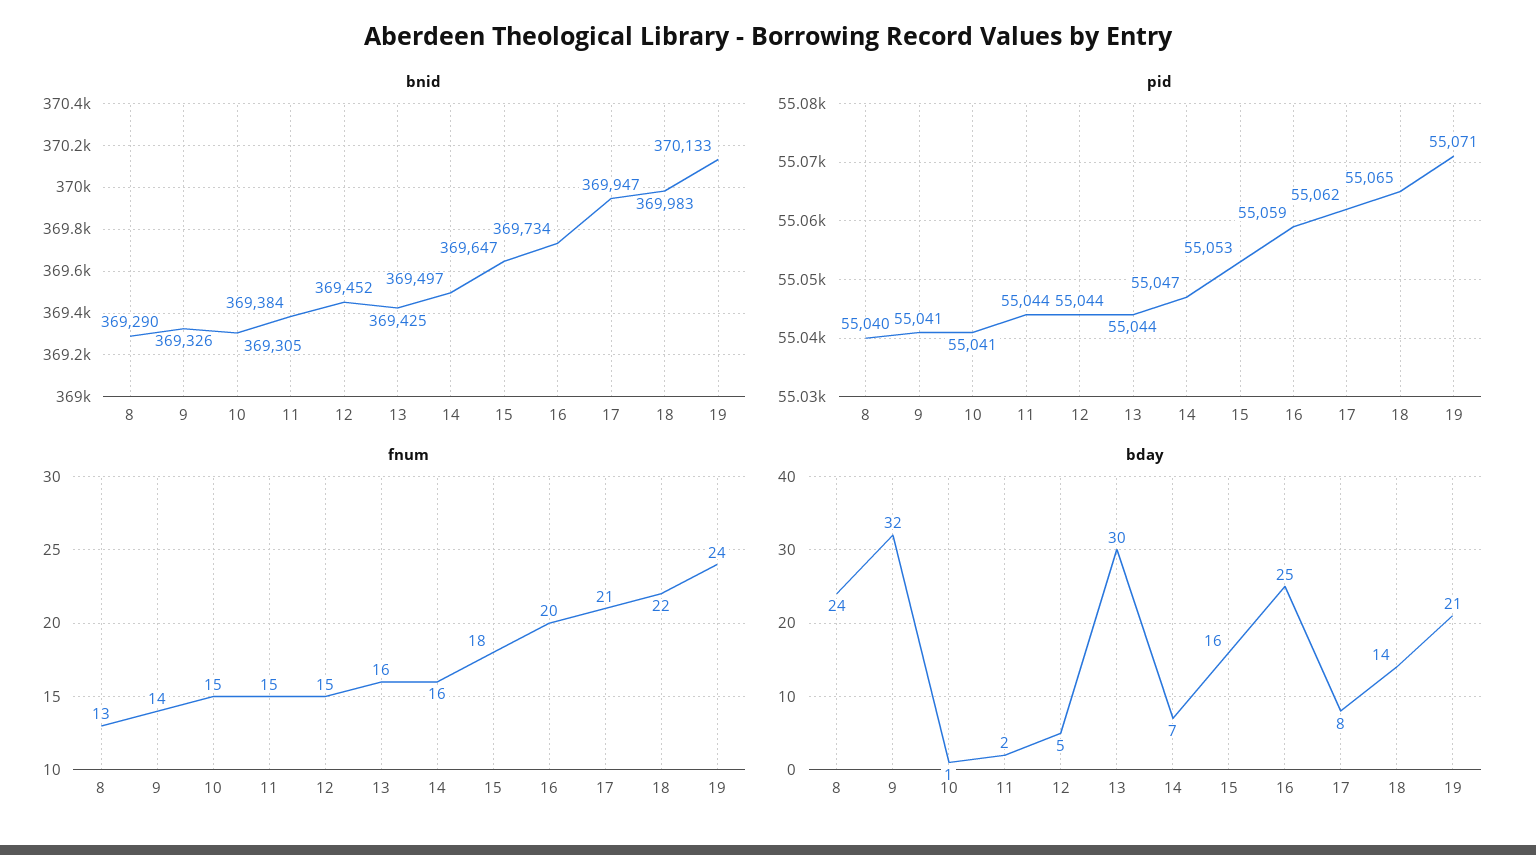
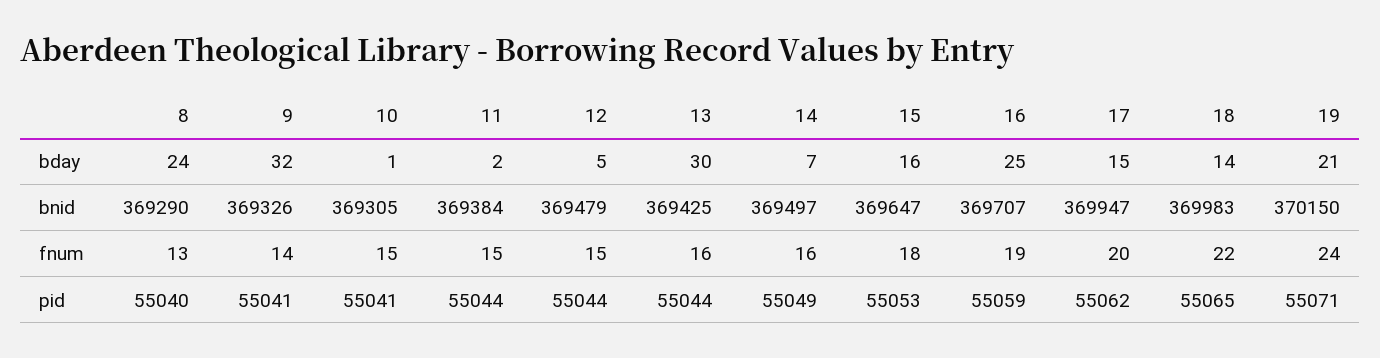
  {
    "bnid": {
      "8": 369290,
      "9": 369326,
      "10": 369305,
      "11": 369384,
-     "12": 369452,
+     "12": 369479,
      "13": 369425,
      "14": 369497,
      "15": 369647,
-     "16": 369734,
+     "16": 369707,
      "17": 369947,
      "18": 369983,
-     "19": 370133
+     "19": 370150
    },
    "pid": {
      "8": 55040,
      "9": 55041,
      "10": 55041,
      "11": 55044,
      "12": 55044,
      "13": 55044,
-     "14": 55047,
+     "14": 55049,
      "15": 55053,
      "16": 55059,
      "17": 55062,
      "18": 55065,
      "19": 55071
    },
    "fnum": {
      "8": 13,
      "9": 14,
      "10": 15,
      "11": 15,
      "12": 15,
      "13": 16,
      "14": 16,
      "15": 18,
-     "16": 20,
+     "16": 19,
-     "17": 21,
+     "17": 20,
      "18": 22,
      "19": 24
    },
    "bday": {
      "8": 24,
      "9": 32,
      "10": 1,
      "11": 2,
      "12": 5,
      "13": 30,
      "14": 7,
      "15": 16,
      "16": 25,
-     "17": 8,
+     "17": 15,
      "18": 14,
      "19": 21
    }
  }

